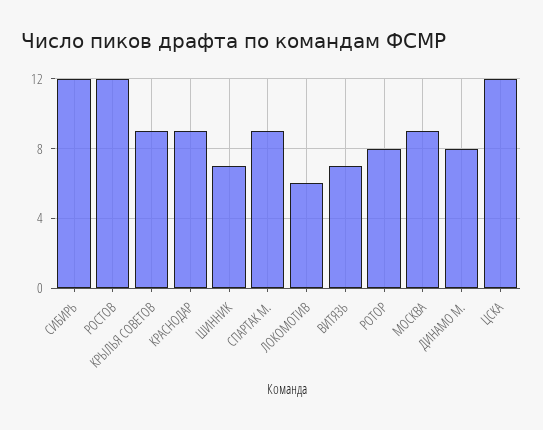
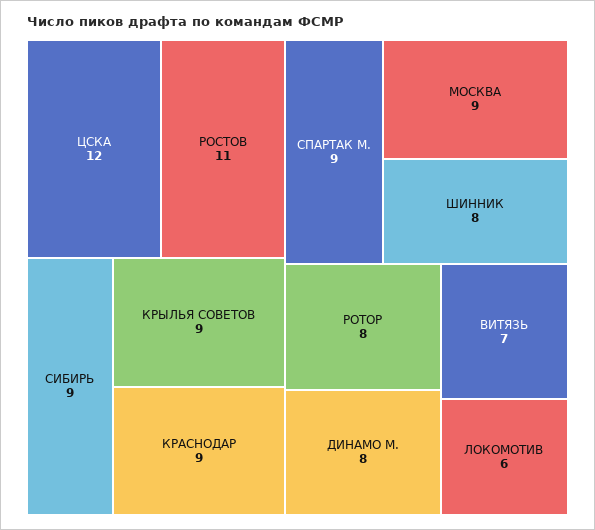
  {
-   "СИБИРЬ": 12,
+   "СИБИРЬ": 9,
-   "РОСТОВ": 12,
+   "РОСТОВ": 11,
    "КРЫЛЬЯ СОВЕТОВ": 9,
    "КРАСНОДАР": 9,
-   "ШИННИК": 7,
+   "ШИННИК": 8,
    "СПАРТАК М.": 9,
    "ЛОКОМОТИВ": 6,
    "ВИТЯЗЬ": 7,
    "РОТОР": 8,
    "МОСКВА": 9,
    "ДИНАМО М.": 8,
    "ЦСКА": 12
  }

